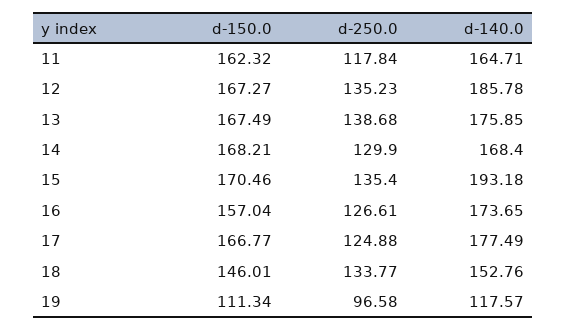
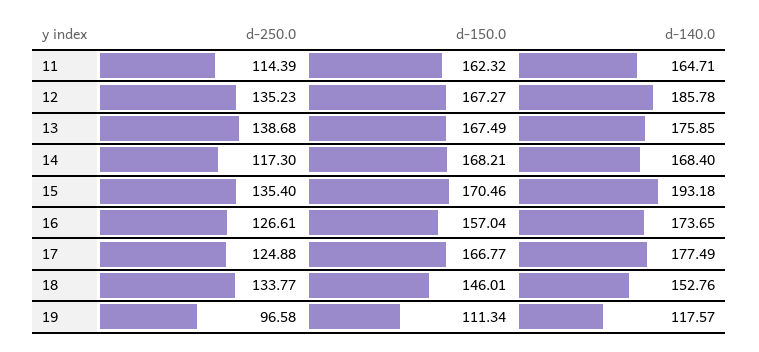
  {
    "d-150.0": {
      "11": 162.32,
      "12": 167.27,
      "13": 167.49,
      "14": 168.21,
      "15": 170.46,
      "16": 157.04,
      "17": 166.77,
      "18": 146.01,
      "19": 111.34
    },
    "d-250.0": {
-     "11": 117.84,
+     "11": 114.39,
      "12": 135.23,
      "13": 138.68,
-     "14": 129.9,
+     "14": 117.3,
      "15": 135.4,
      "16": 126.61,
      "17": 124.88,
      "18": 133.77,
      "19": 96.58
    },
    "d-140.0": {
      "11": 164.71,
      "12": 185.78,
      "13": 175.85,
      "14": 168.4,
      "15": 193.18,
      "16": 173.65,
      "17": 177.49,
      "18": 152.76,
      "19": 117.57
    }
  }

